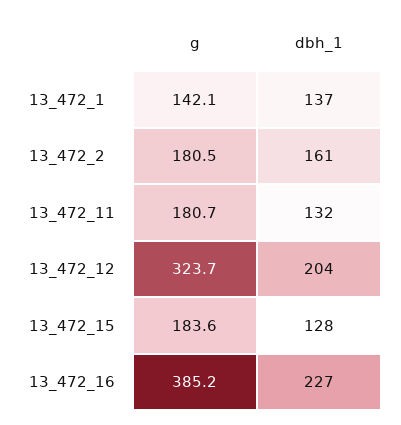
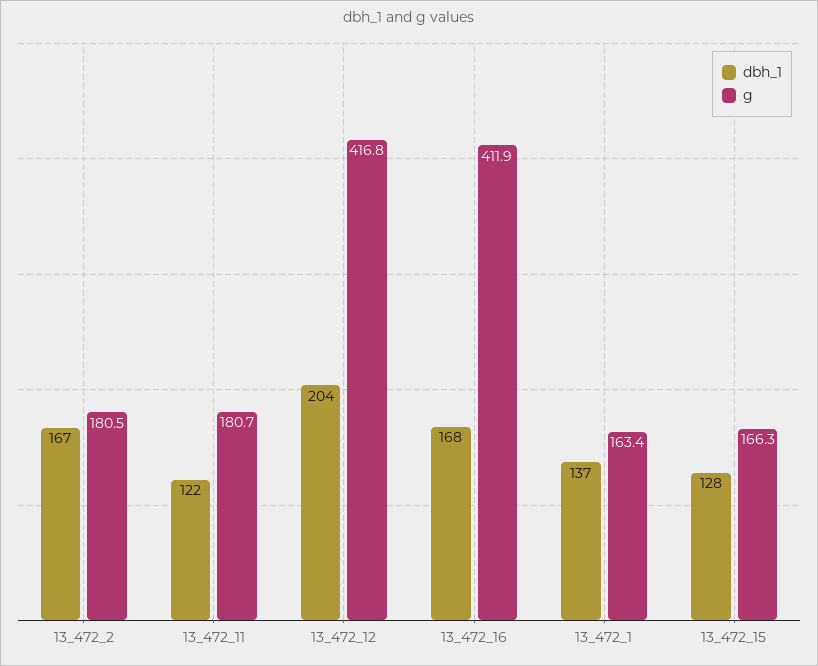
  {
    "g": {
-     "13_472_1": 142.1,
+     "13_472_1": 163.4,
      "13_472_2": 180.5,
      "13_472_11": 180.7,
-     "13_472_12": 323.7,
+     "13_472_12": 416.8,
-     "13_472_15": 183.6,
+     "13_472_15": 166.3,
-     "13_472_16": 385.2
+     "13_472_16": 411.9
    },
    "dbh_1": {
      "13_472_1": 137,
-     "13_472_2": 161,
+     "13_472_2": 167,
-     "13_472_11": 132,
+     "13_472_11": 122,
      "13_472_12": 204,
      "13_472_15": 128,
-     "13_472_16": 227
+     "13_472_16": 168
    }
  }

